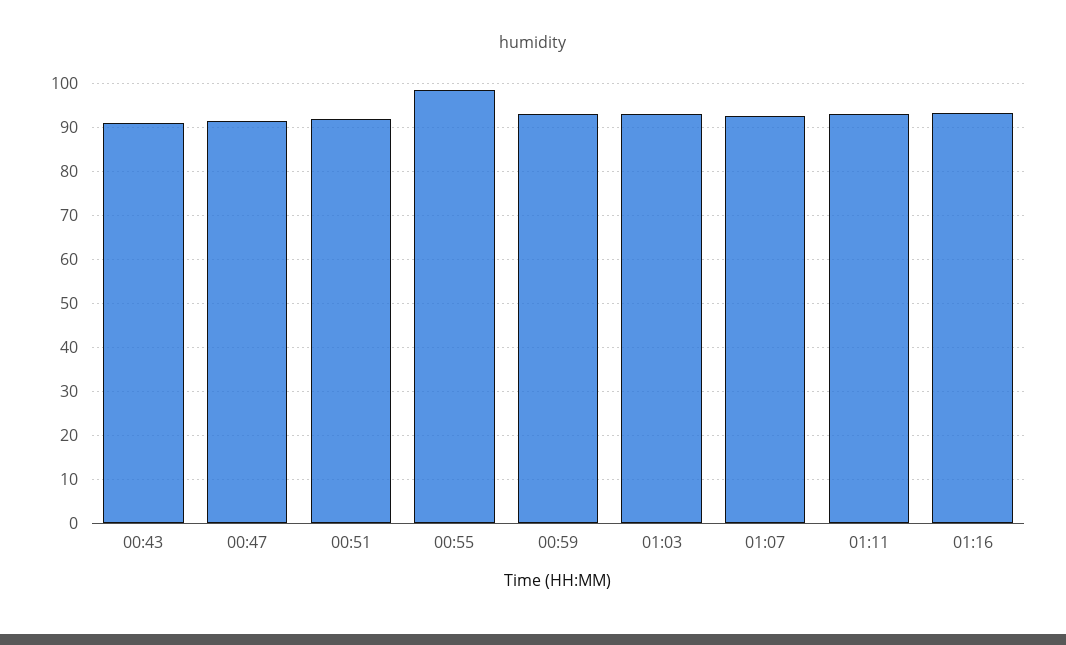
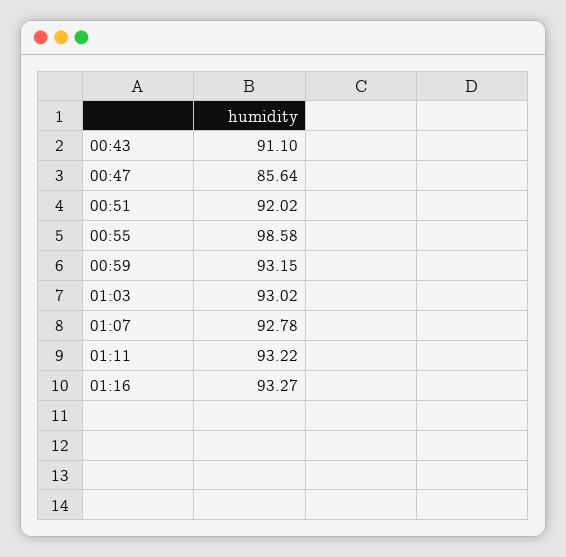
  {
    "00:43": 91.1,
-   "00:47": 92,
+   "00:47": 85.64,
    "00:51": 92.02,
    "00:55": 98.58,
    "00:59": 93.15,
    "01:03": 93.02,
    "01:07": 92.78,
    "01:11": 93.22,
    "01:16": 93.27
  }

